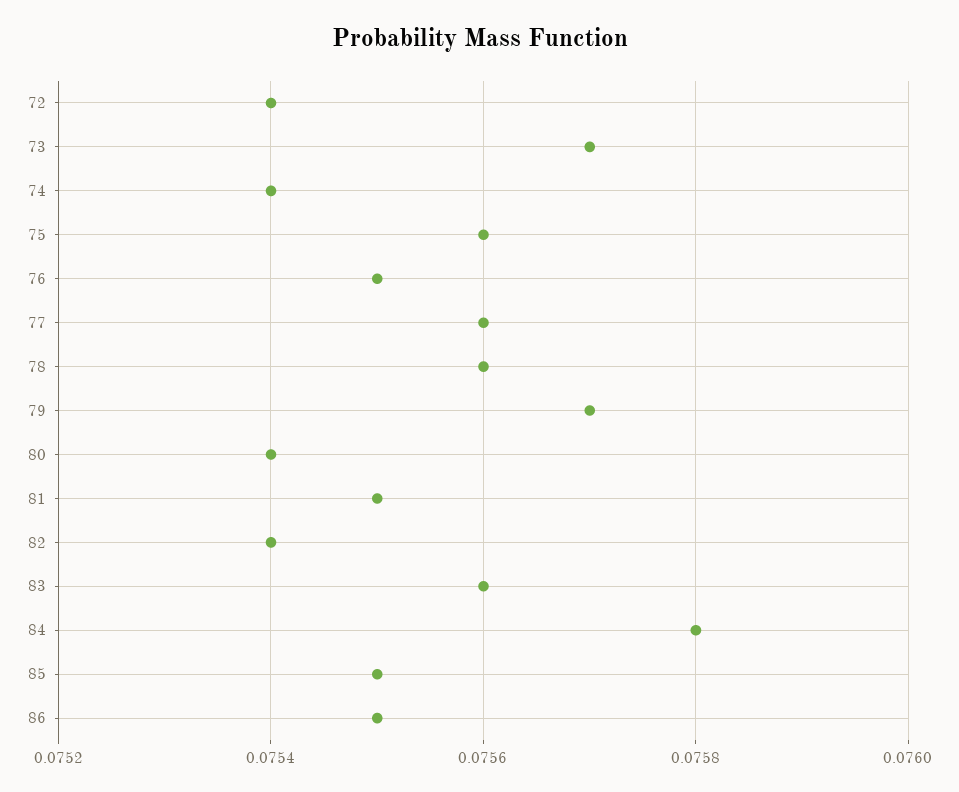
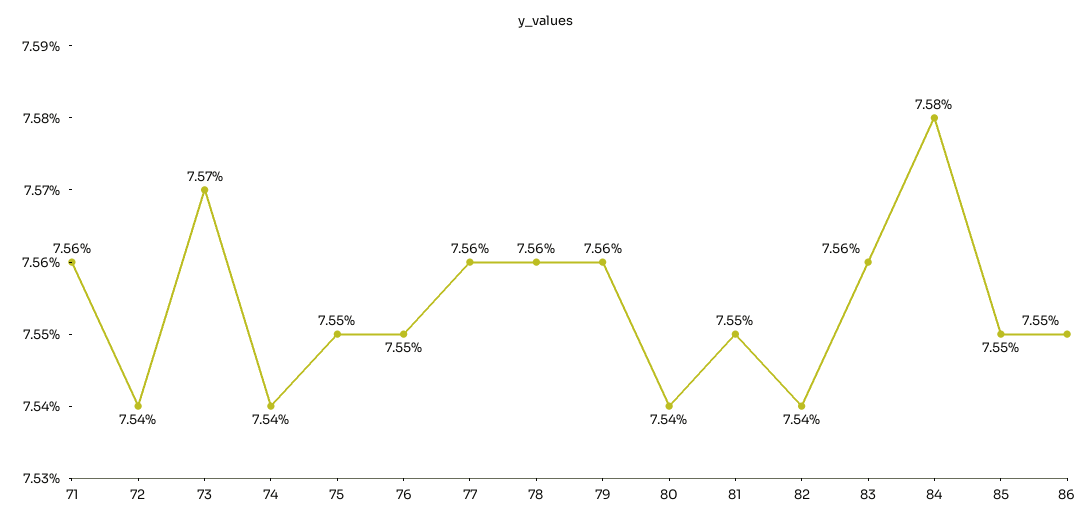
  {
    "72": 0.0754,
    "73": 0.0757,
    "74": 0.0754,
-   "75": 0.0756,
+   "75": 0.0755,
    "76": 0.0755,
    "77": 0.0756,
    "78": 0.0756,
-   "79": 0.0757,
+   "79": 0.0756,
    "80": 0.0754,
    "81": 0.0755,
    "82": 0.0754,
    "83": 0.0756,
    "84": 0.0758,
    "85": 0.0755,
-   "86": 0.0755
+   "86": 0.0755,
+   "71": 0.0756
  }

